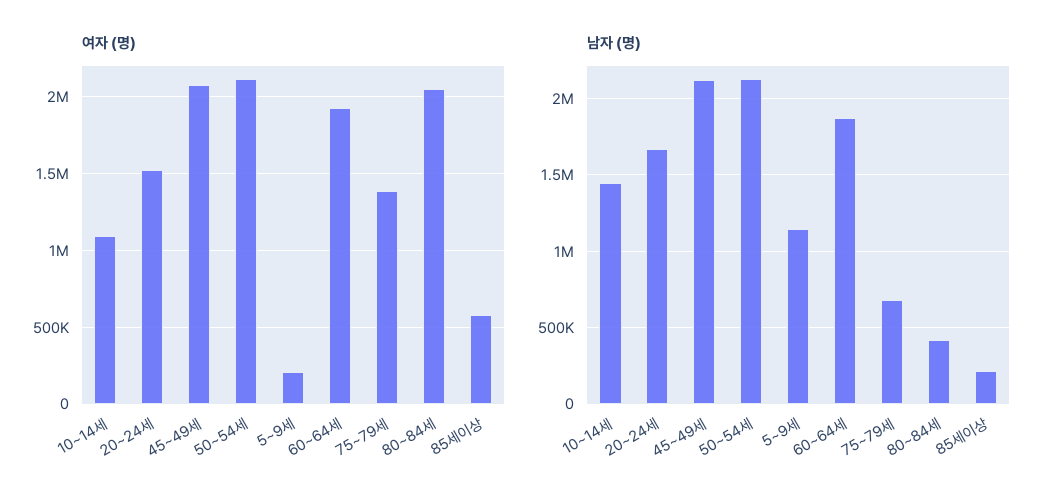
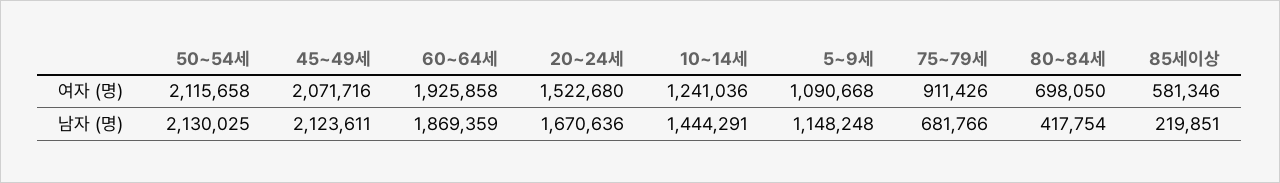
  {
    "여자 (명)": {
-     "10~14세": 1100000,
+     "10~14세": 1241036,
      "20~24세": 1522680,
      "45~49세": 2071716,
      "50~54세": 2115658,
-     "5~9세": 200000,
+     "5~9세": 1090668,
      "60~64세": 1925858,
-     "75~79세": 1400000,
+     "75~79세": 911426,
-     "80~84세": 2050000,
+     "80~84세": 698050,
      "85세이상": 581346
    },
    "남자 (명)": {
      "10~14세": 1444291,
      "20~24세": 1670636,
      "45~49세": 2123611,
      "50~54세": 2130025,
      "5~9세": 1148248,
      "60~64세": 1869359,
      "75~79세": 681766,
      "80~84세": 417754,
      "85세이상": 219851
    }
  }

